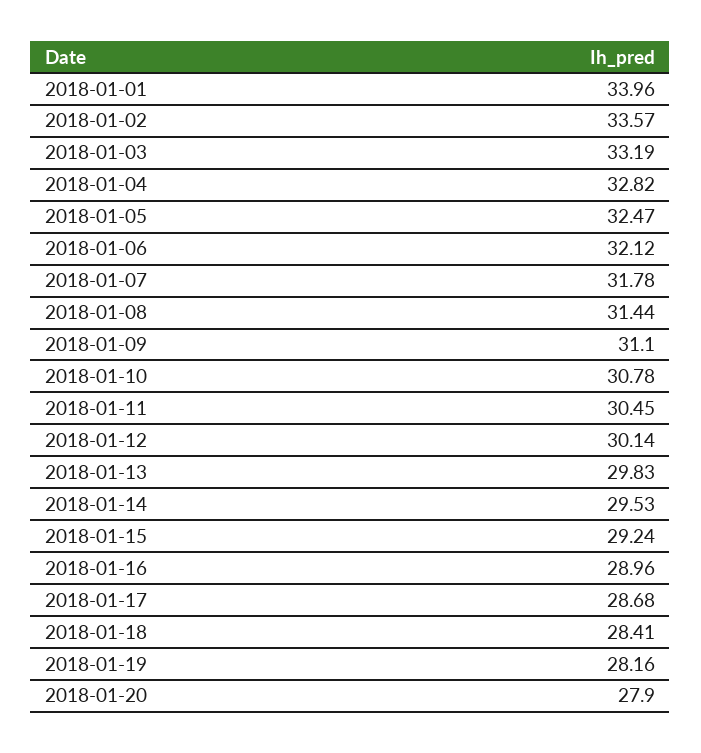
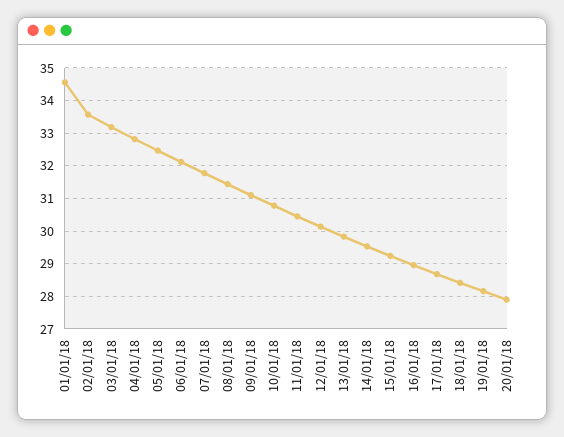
  {
-   "2018-01-01": 33.96,
+   "2018-01-01": 34.6,
    "2018-01-02": 33.57,
    "2018-01-03": 33.19,
    "2018-01-04": 32.82,
    "2018-01-05": 32.47,
    "2018-01-06": 32.12,
    "2018-01-07": 31.78,
    "2018-01-08": 31.44,
    "2018-01-09": 31.1,
    "2018-01-10": 30.78,
    "2018-01-11": 30.45,
    "2018-01-12": 30.14,
    "2018-01-13": 29.83,
    "2018-01-14": 29.53,
    "2018-01-15": 29.24,
    "2018-01-16": 28.96,
    "2018-01-17": 28.68,
    "2018-01-18": 28.41,
    "2018-01-19": 28.16,
    "2018-01-20": 27.9
  }

